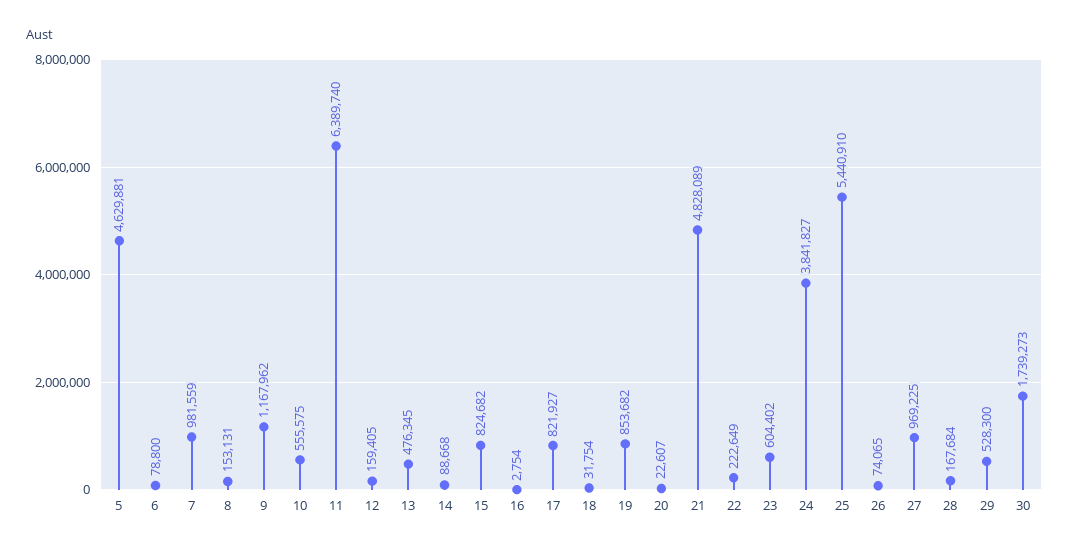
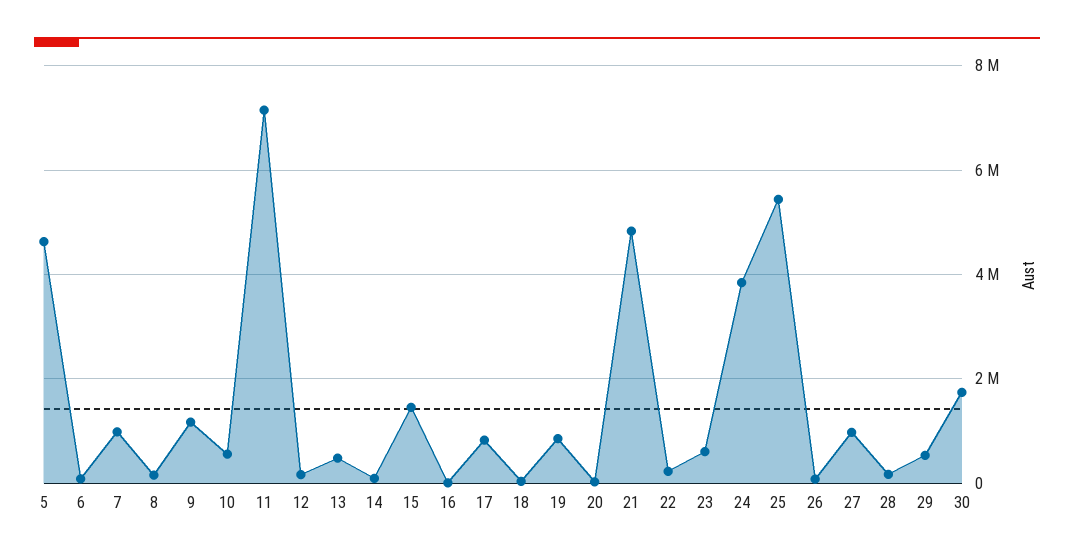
  {
    "5": 4629881,
    "6": 78800,
    "7": 981559,
    "8": 153131,
    "9": 1167962,
    "10": 555575,
-   "11": 6389740,
+   "11": 7200000,
    "12": 159405,
    "13": 476345,
    "14": 88668,
-   "15": 824682,
+   "15": 1400000,
    "16": 2754,
    "17": 821927,
    "18": 31754,
    "19": 853682,
    "20": 22607,
    "21": 4828089,
    "22": 222649,
    "23": 604402,
    "24": 3841827,
    "25": 5440910,
    "26": 74065,
    "27": 969225,
    "28": 167684,
    "29": 528300,
    "30": 1739273
  }

